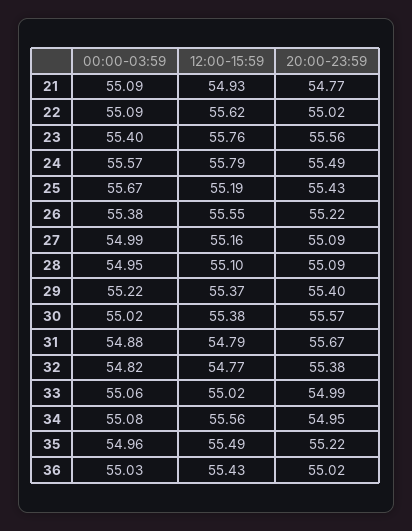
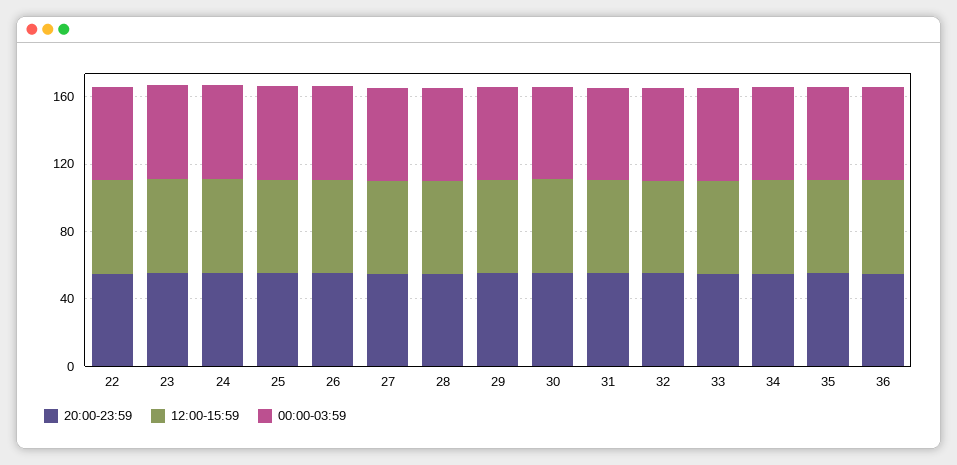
  {
    "00:00-03:59": {
-     "21": 55.09,
      "22": 55.09,
      "23": 55.4,
      "24": 55.57,
      "25": 55.67,
      "26": 55.38,
      "27": 54.99,
      "28": 54.95,
      "29": 55.22,
      "30": 55.02,
      "31": 54.88,
      "32": 54.82,
      "33": 55.06,
      "34": 55.08,
      "35": 54.96,
      "36": 55.03
    },
    "12:00-15:59": {
-     "21": 54.93,
      "22": 55.62,
      "23": 55.76,
      "24": 55.79,
      "25": 55.19,
      "26": 55.55,
      "27": 55.16,
      "28": 55.1,
      "29": 55.37,
      "30": 55.38,
      "31": 54.79,
      "32": 54.77,
      "33": 55.02,
      "34": 55.56,
      "35": 55.49,
      "36": 55.43
    },
    "20:00-23:59": {
-     "21": 54.77,
      "22": 55.02,
      "23": 55.56,
      "24": 55.49,
      "25": 55.43,
      "26": 55.22,
      "27": 55.09,
      "28": 55.09,
      "29": 55.4,
      "30": 55.57,
      "31": 55.67,
      "32": 55.38,
      "33": 54.99,
      "34": 54.95,
      "35": 55.22,
      "36": 55.02
    }
  }

